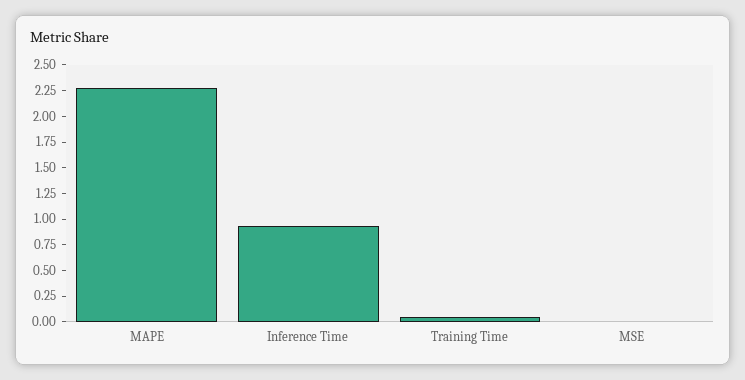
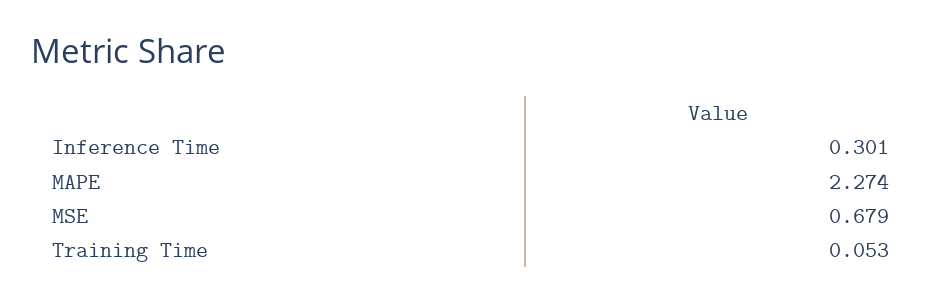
  {
    "MAPE": 2.274,
-   "Inference Time": 1,
+   "Inference Time": 0.301,
    "Training Time": 0.053,
-   "MSE": 0
+   "MSE": 0.679
  }

